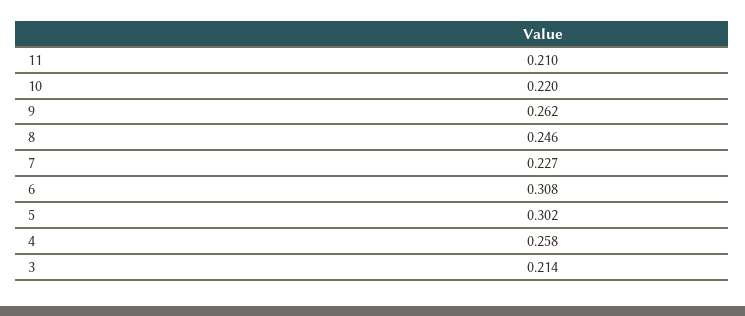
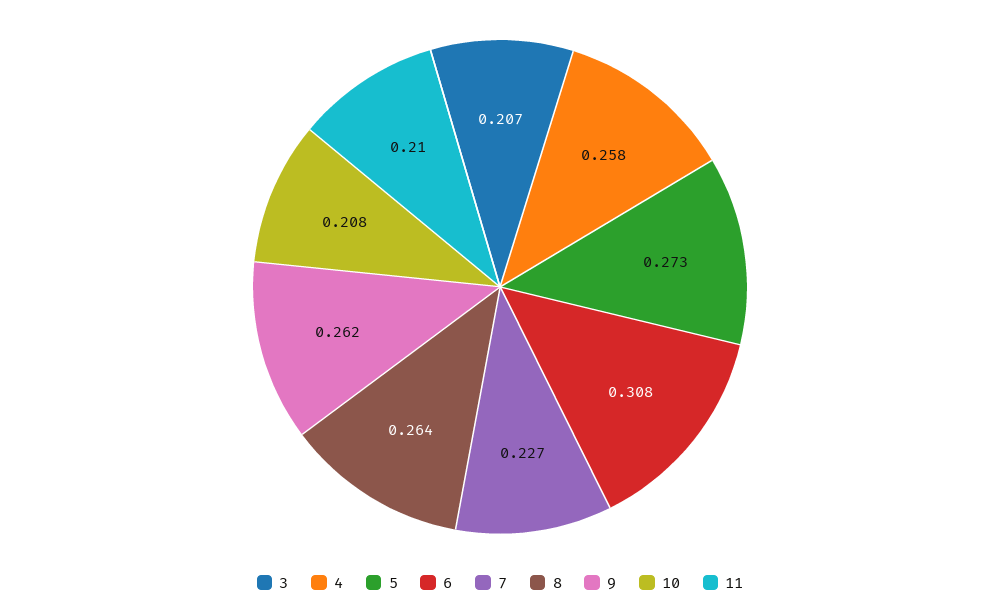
  {
    "11": 0.21,
-   "10": 0.22,
+   "10": 0.208,
    "9": 0.262,
-   "8": 0.246,
+   "8": 0.264,
    "7": 0.227,
    "6": 0.308,
-   "5": 0.302,
+   "5": 0.273,
    "4": 0.258,
-   "3": 0.214
+   "3": 0.207
  }

